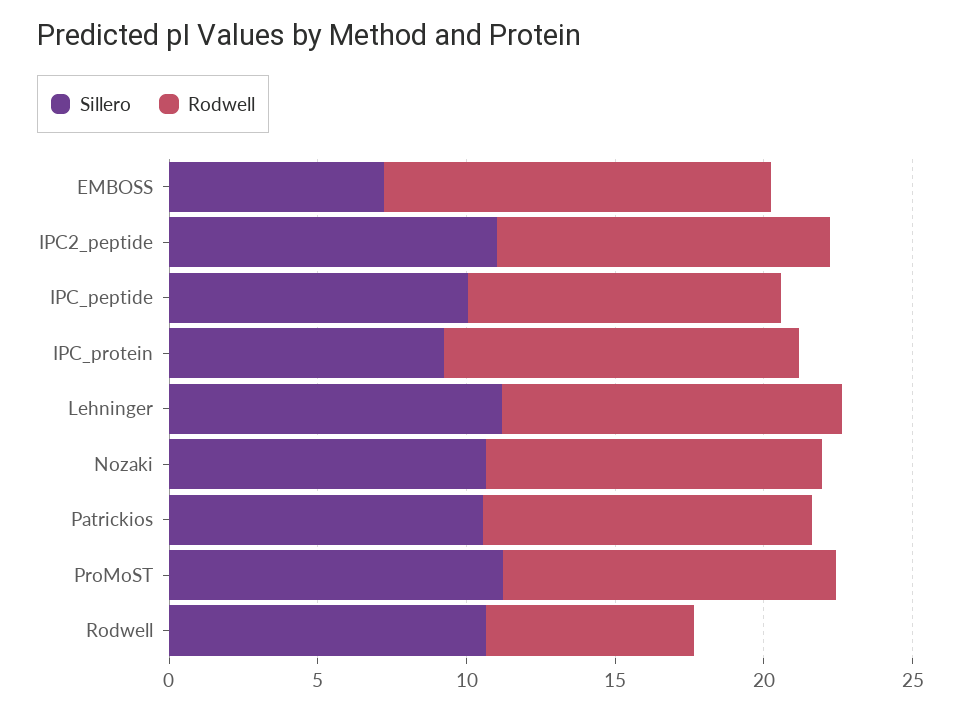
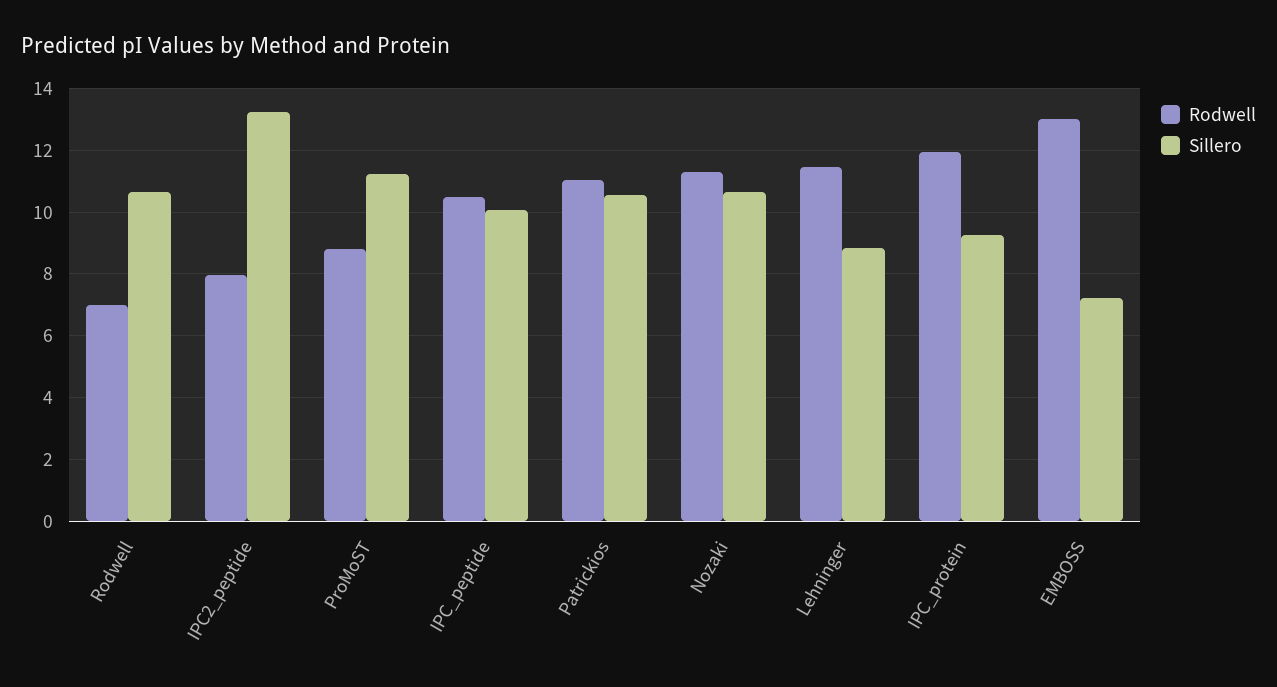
  {
    "Sillero": {
      "EMBOSS": 7.2,
-     "IPC2_peptide": 11,
+     "IPC2_peptide": 13.2,
      "IPC_peptide": 10,
      "IPC_protein": 9.2,
-     "Lehninger": 11,
+     "Lehninger": 8.8,
      "Nozaki": 10.6,
      "Patrickios": 10.6,
      "ProMoST": 11.2,
      "Rodwell": 10.6
    },
    "Rodwell": {
      "EMBOSS": 13,
-     "IPC2_peptide": 11,
+     "IPC2_peptide": 8,
      "IPC_peptide": 10.6,
      "IPC_protein": 12,
      "Lehninger": 11.4,
      "Nozaki": 11.4,
      "Patrickios": 11,
-     "ProMoST": 11,
+     "ProMoST": 8.8,
      "Rodwell": 7
    }
  }

